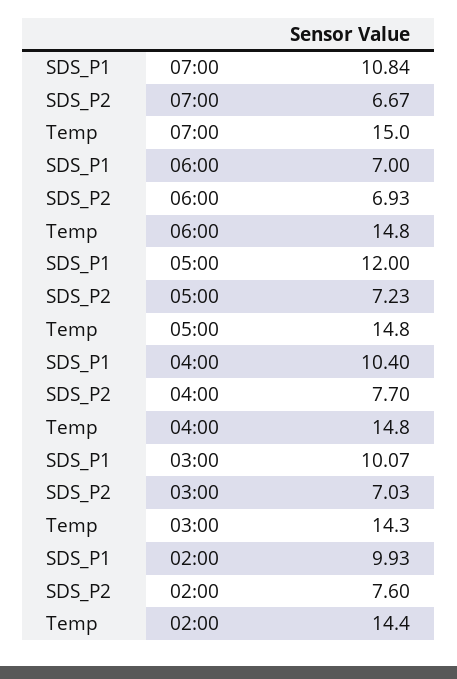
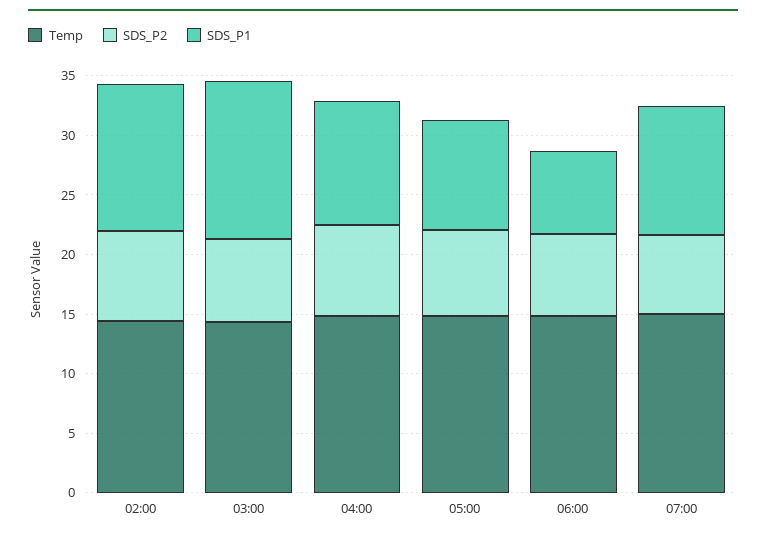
  {
    "SDS_P1": {
      "07:00": 10.84,
      "06:00": 7,
-     "05:00": 12,
+     "05:00": 9,
      "04:00": 10.4,
-     "03:00": 10.07,
+     "03:00": 13,
-     "02:00": 9.93
+     "02:00": 12
    },
    "SDS_P2": {
      "07:00": 6.67,
      "06:00": 6.93,
      "05:00": 7.23,
      "04:00": 7.7,
      "03:00": 7.03,
      "02:00": 7.6
    },
    "Temp": {
      "07:00": 15,
      "06:00": 14.8,
      "05:00": 14.8,
      "04:00": 14.8,
      "03:00": 14.3,
      "02:00": 14.4
    }
  }

